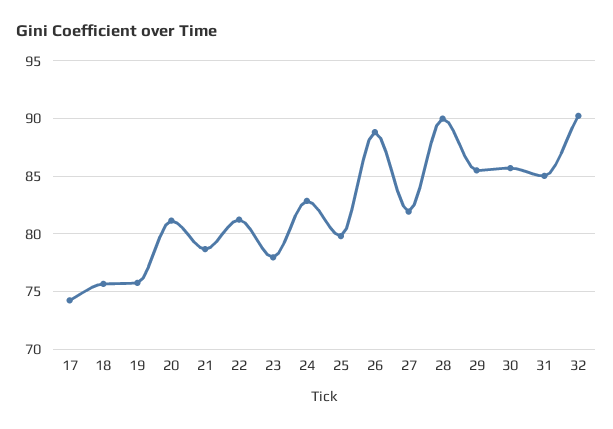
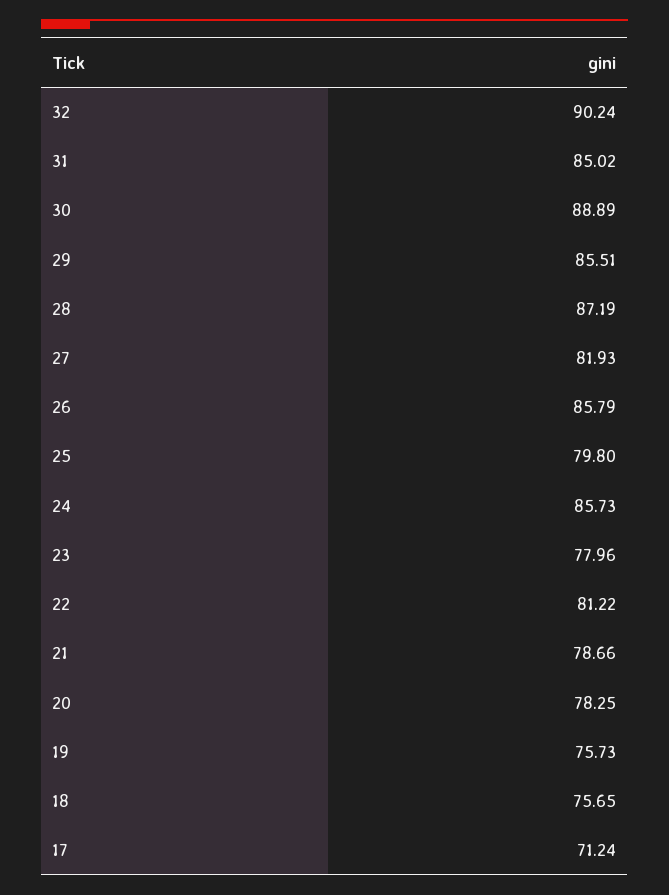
  {
-   "17": 74,
+   "17": 71.24,
    "18": 75.65,
    "19": 75.73,
-   "20": 81,
+   "20": 78.25,
    "21": 78.66,
    "22": 81.22,
    "23": 77.96,
-   "24": 83,
+   "24": 85.73,
    "25": 79.8,
-   "26": 89,
+   "26": 85.79,
    "27": 81.93,
-   "28": 90,
+   "28": 87.19,
    "29": 85.51,
-   "30": 86,
+   "30": 88.89,
    "31": 85.02,
    "32": 90.24
  }

